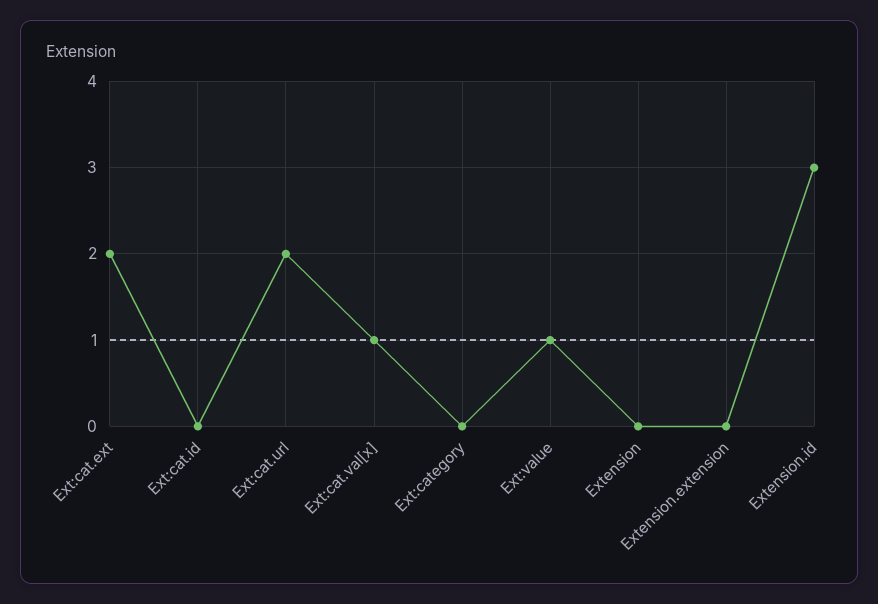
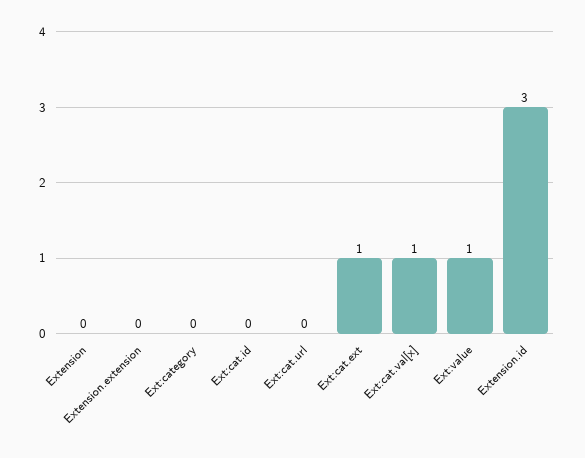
  {
-   "Ext:cat.ext": 2,
+   "Ext:cat.ext": 1,
    "Ext:cat.id": 0,
-   "Ext:cat.url": 2,
+   "Ext:cat.url": 0,
    "Ext:cat.val[x]": 1,
    "Ext:category": 0,
    "Ext:value": 1,
    "Extension": 0,
    "Extension.extension": 0,
    "Extension.id": 3
  }

